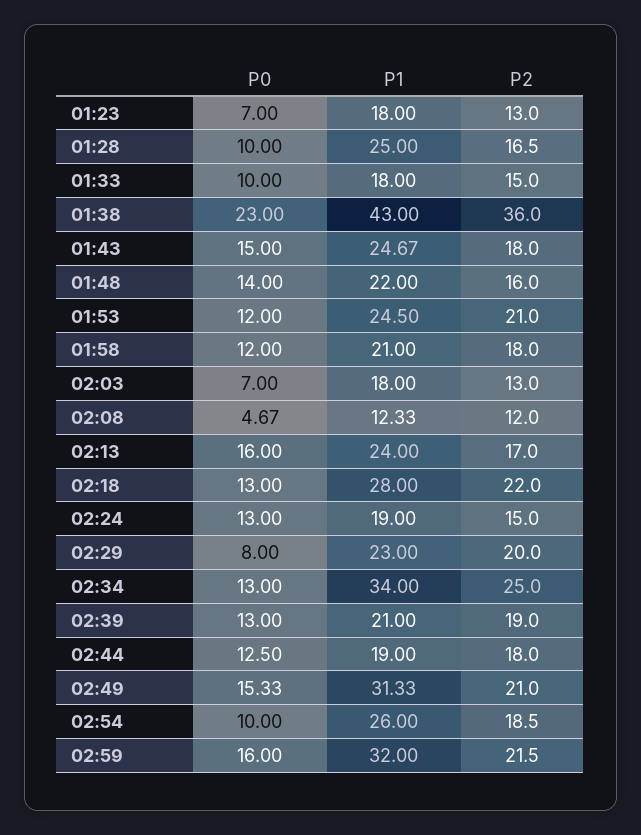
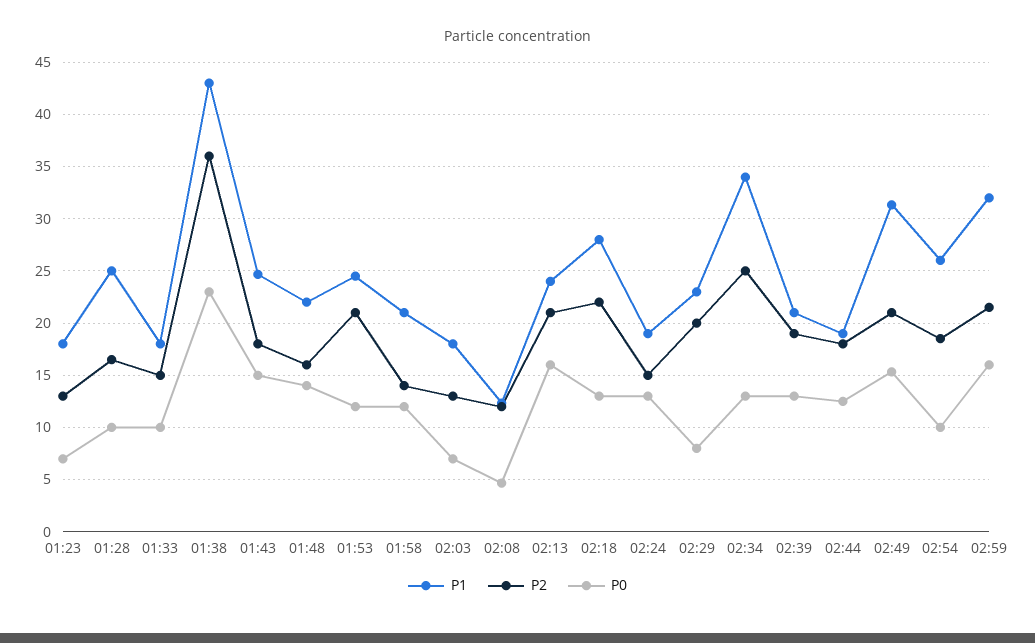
  {
    "P0": {
      "01:23": 7,
      "01:28": 10,
      "01:33": 10,
      "01:38": 23,
      "01:43": 15,
      "01:48": 14,
      "01:53": 12,
      "01:58": 12,
      "02:03": 7,
      "02:08": 4.67,
      "02:13": 16,
      "02:18": 13,
      "02:24": 13,
      "02:29": 8,
      "02:34": 13,
      "02:39": 13,
      "02:44": 12.5,
      "02:49": 15.33,
      "02:54": 10,
      "02:59": 16
    },
    "P1": {
      "01:23": 18,
      "01:28": 25,
      "01:33": 18,
      "01:38": 43,
      "01:43": 24.67,
      "01:48": 22,
      "01:53": 24.5,
      "01:58": 21,
      "02:03": 18,
      "02:08": 12.33,
      "02:13": 24,
      "02:18": 28,
      "02:24": 19,
      "02:29": 23,
      "02:34": 34,
      "02:39": 21,
      "02:44": 19,
      "02:49": 31.33,
      "02:54": 26,
      "02:59": 32
    },
    "P2": {
      "01:23": 13,
      "01:28": 16.5,
      "01:33": 15,
      "01:38": 36,
      "01:43": 18,
      "01:48": 16,
      "01:53": 21,
-     "01:58": 18,
+     "01:58": 14,
      "02:03": 13,
      "02:08": 12,
-     "02:13": 17,
+     "02:13": 21,
      "02:18": 22,
      "02:24": 15,
      "02:29": 20,
      "02:34": 25,
      "02:39": 19,
      "02:44": 18,
      "02:49": 21,
      "02:54": 18.5,
      "02:59": 21.5
    }
  }

